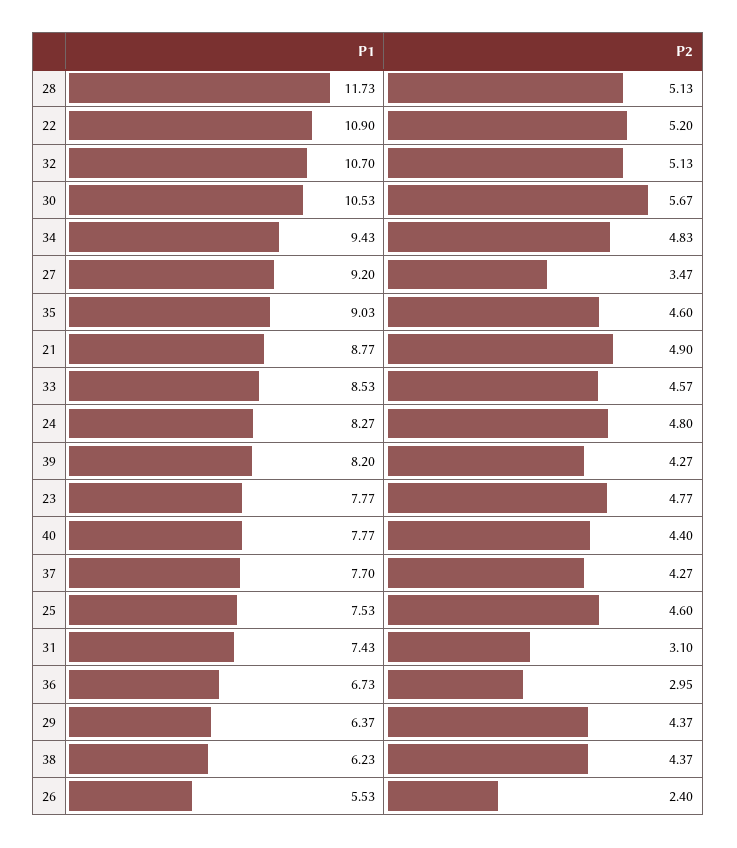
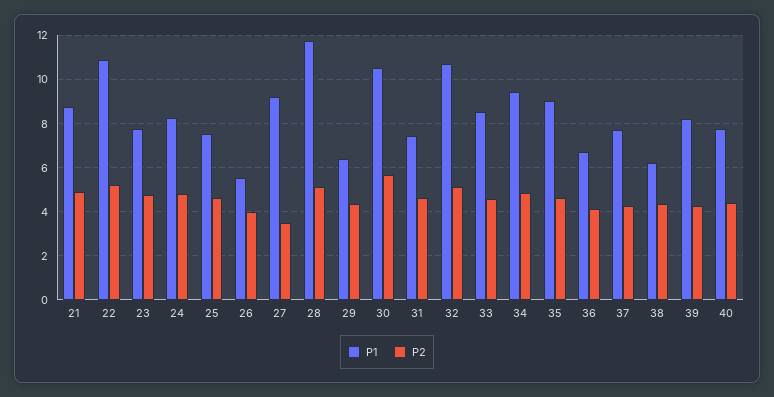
  {
    "P1": {
      "28": 11.73,
      "22": 10.9,
      "32": 10.7,
      "30": 10.53,
      "34": 9.43,
      "27": 9.2,
      "35": 9.03,
      "21": 8.77,
      "33": 8.53,
      "24": 8.27,
      "39": 8.2,
      "23": 7.77,
      "40": 7.77,
      "37": 7.7,
      "25": 7.53,
      "31": 7.43,
      "36": 6.73,
      "29": 6.37,
      "38": 6.23,
      "26": 5.53
    },
    "P2": {
      "28": 5.13,
      "22": 5.2,
      "32": 5.13,
      "30": 5.67,
      "34": 4.83,
      "27": 3.47,
      "35": 4.6,
      "21": 4.9,
      "33": 4.57,
      "24": 4.8,
      "39": 4.27,
      "23": 4.77,
      "40": 4.4,
      "37": 4.27,
      "25": 4.6,
-     "31": 3.1,
+     "31": 4.5,
-     "36": 2.95,
+     "36": 4,
      "29": 4.37,
      "38": 4.37,
-     "26": 2.4
+     "26": 4
    }
  }

